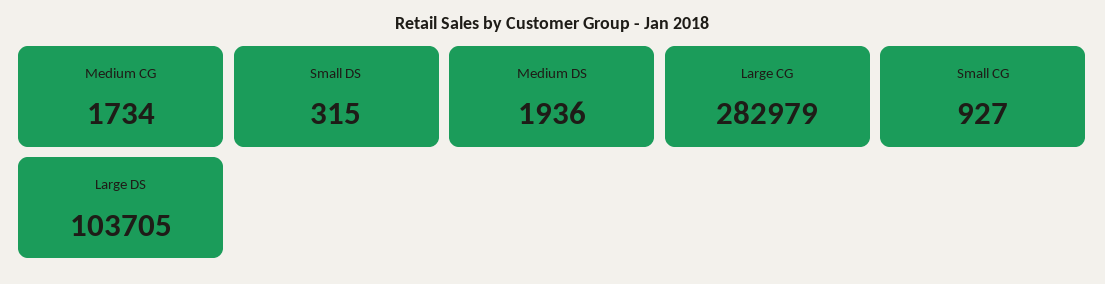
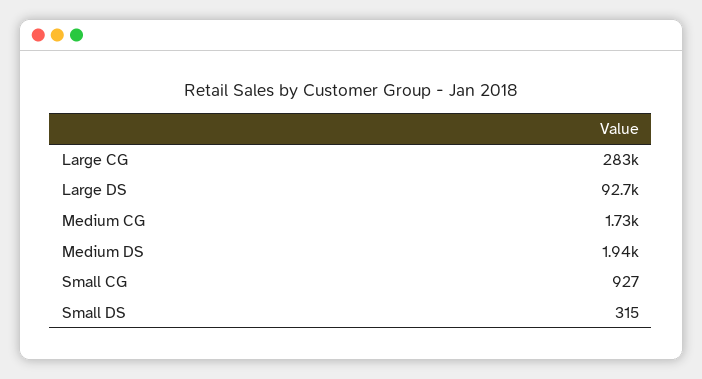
  {
    "Medium CG": 1734,
    "Small DS": 315,
    "Medium DS": 1936,
    "Large CG": 282979,
    "Small CG": 927,
-   "Large DS": 103705
+   "Large DS": 92700
  }

